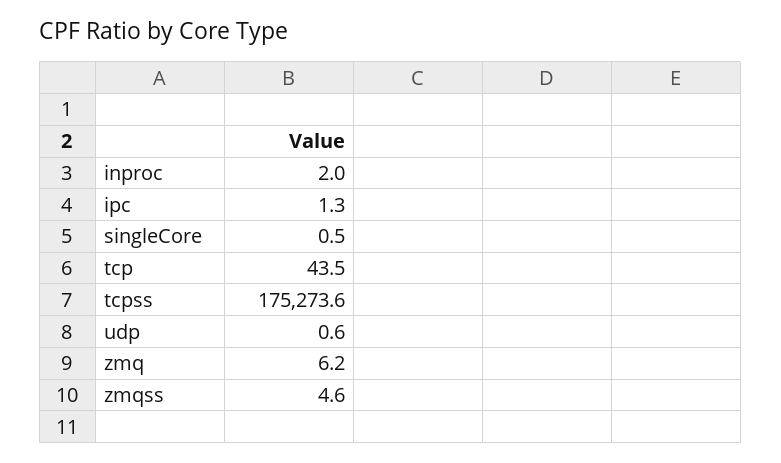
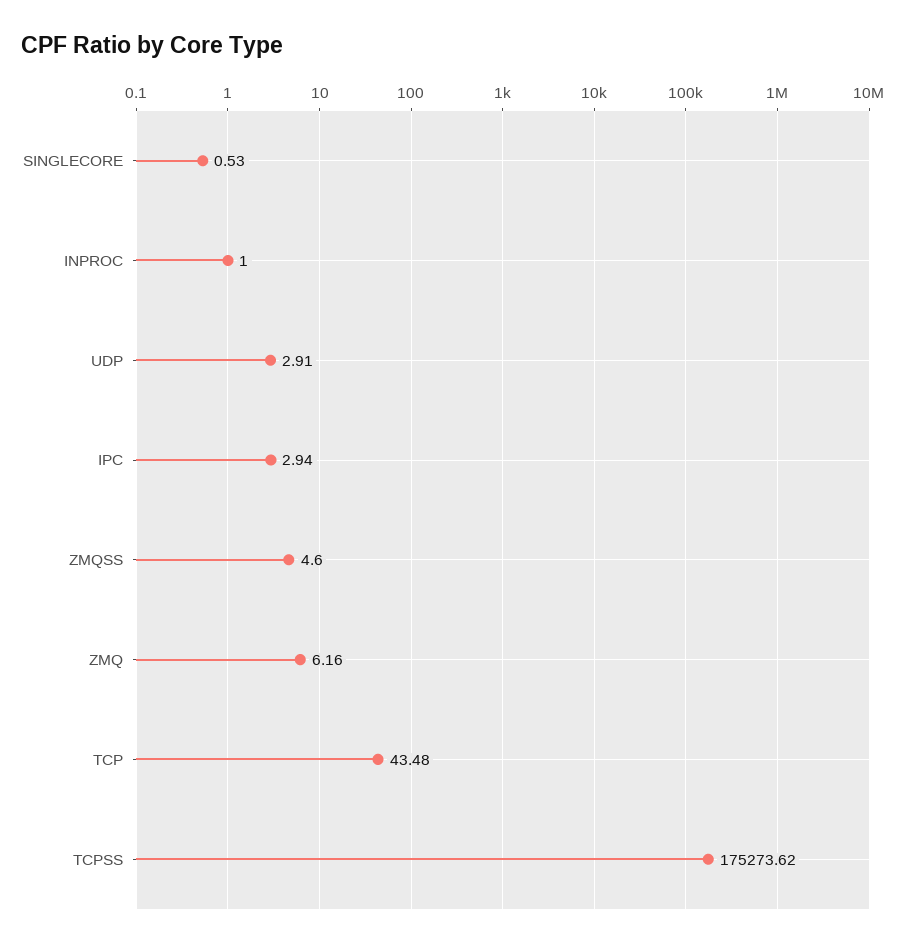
  {
-   "inproc": 2,
+   "inproc": 1,
-   "ipc": 1.3,
+   "ipc": 2.94,
    "singleCore": 0.53,
    "tcp": 43.48,
    "tcpss": 175273.62,
-   "udp": 0.6,
+   "udp": 2.91,
    "zmq": 6.16,
    "zmqss": 4.6
  }

